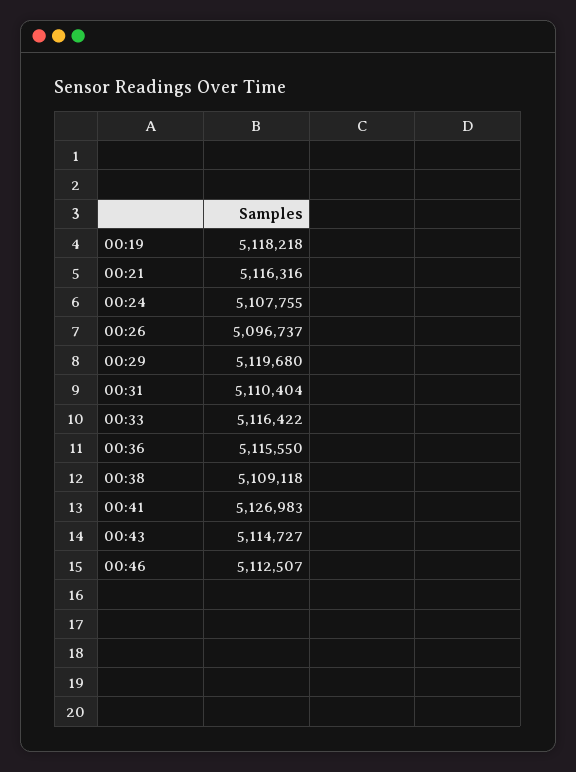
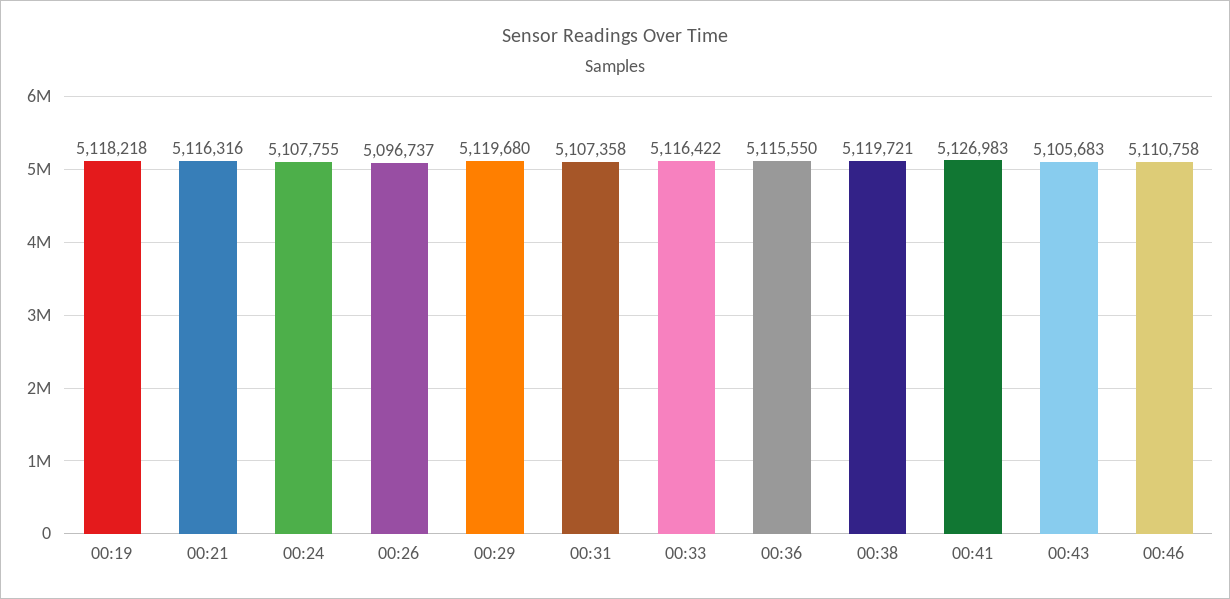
  {
    "00:19": 5118218,
    "00:21": 5116316,
    "00:24": 5107755,
    "00:26": 5096737,
    "00:29": 5119680,
-   "00:31": 5110404,
+   "00:31": 5107358,
    "00:33": 5116422,
    "00:36": 5115550,
-   "00:38": 5109118,
+   "00:38": 5119721,
    "00:41": 5126983,
-   "00:43": 5114727,
+   "00:43": 5105683,
-   "00:46": 5112507
+   "00:46": 5110758
  }

